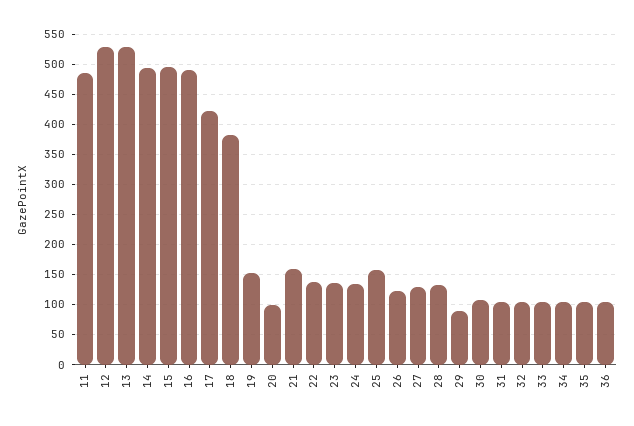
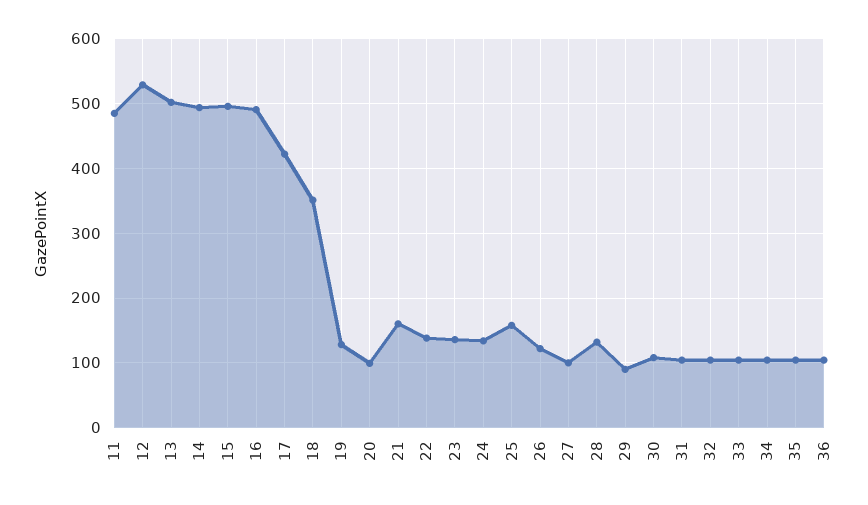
  {
    "11": 490,
    "12": 530,
-   "13": 530,
+   "13": 500,
    "14": 490,
    "15": 500,
    "16": 490,
    "17": 420,
-   "18": 380,
+   "18": 350,
-   "19": 150,
+   "19": 130,
    "20": 100,
    "21": 160,
    "22": 140,
    "23": 140,
    "24": 130,
    "25": 160,
    "26": 120,
-   "27": 130,
+   "27": 100,
    "28": 130,
    "29": 90,
    "30": 110,
    "31": 100,
    "32": 100,
    "33": 100,
    "34": 100,
    "35": 100,
    "36": 100
  }

